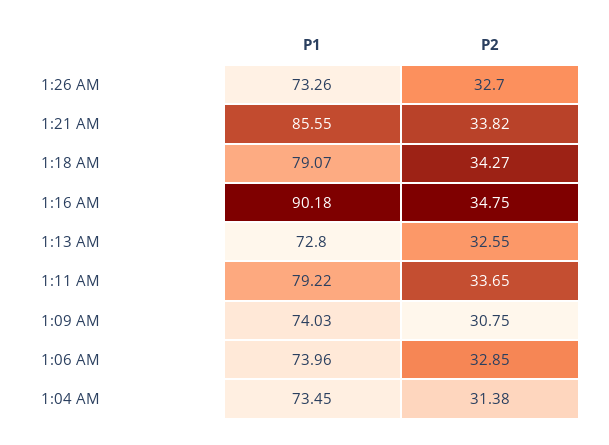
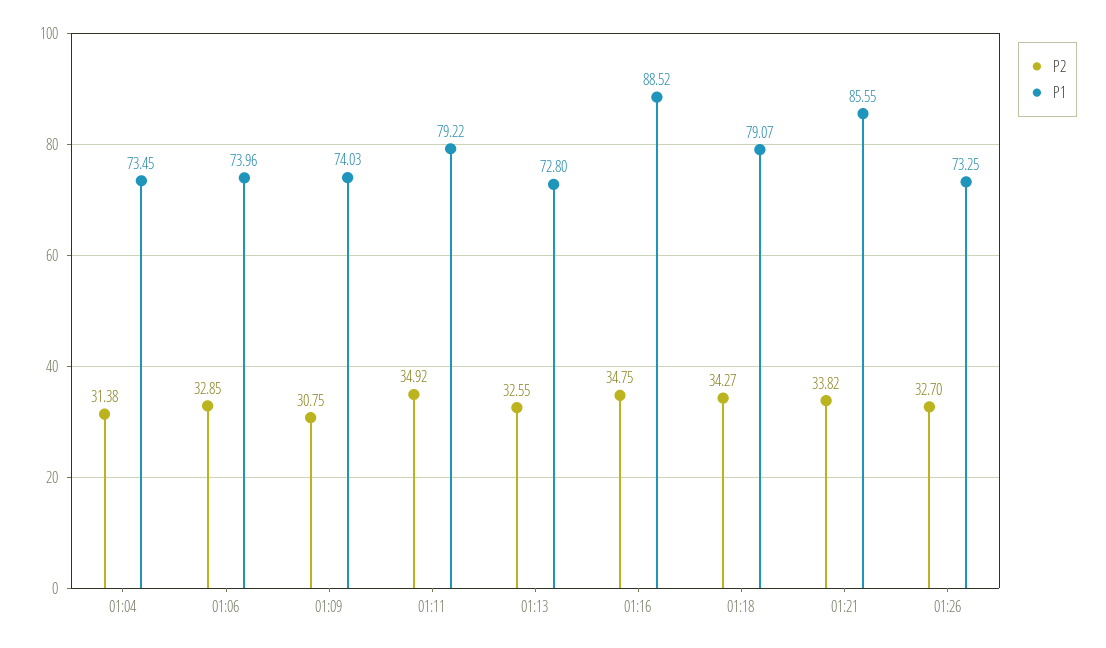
  {
    "P1": {
-     "1:26 AM": 73.26,
+     "1:26 AM": 73.25,
      "1:21 AM": 85.55,
      "1:18 AM": 79.07,
-     "1:16 AM": 90.18,
+     "1:16 AM": 88.52,
      "1:13 AM": 72.8,
      "1:11 AM": 79.22,
      "1:09 AM": 74.03,
      "1:06 AM": 73.96,
      "1:04 AM": 73.45
    },
    "P2": {
      "1:26 AM": 32.7,
      "1:21 AM": 33.82,
      "1:18 AM": 34.27,
      "1:16 AM": 34.75,
      "1:13 AM": 32.55,
-     "1:11 AM": 33.65,
+     "1:11 AM": 34.92,
      "1:09 AM": 30.75,
      "1:06 AM": 32.85,
      "1:04 AM": 31.38
    }
  }

